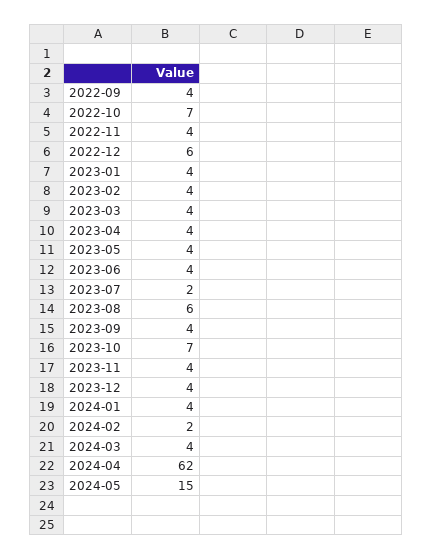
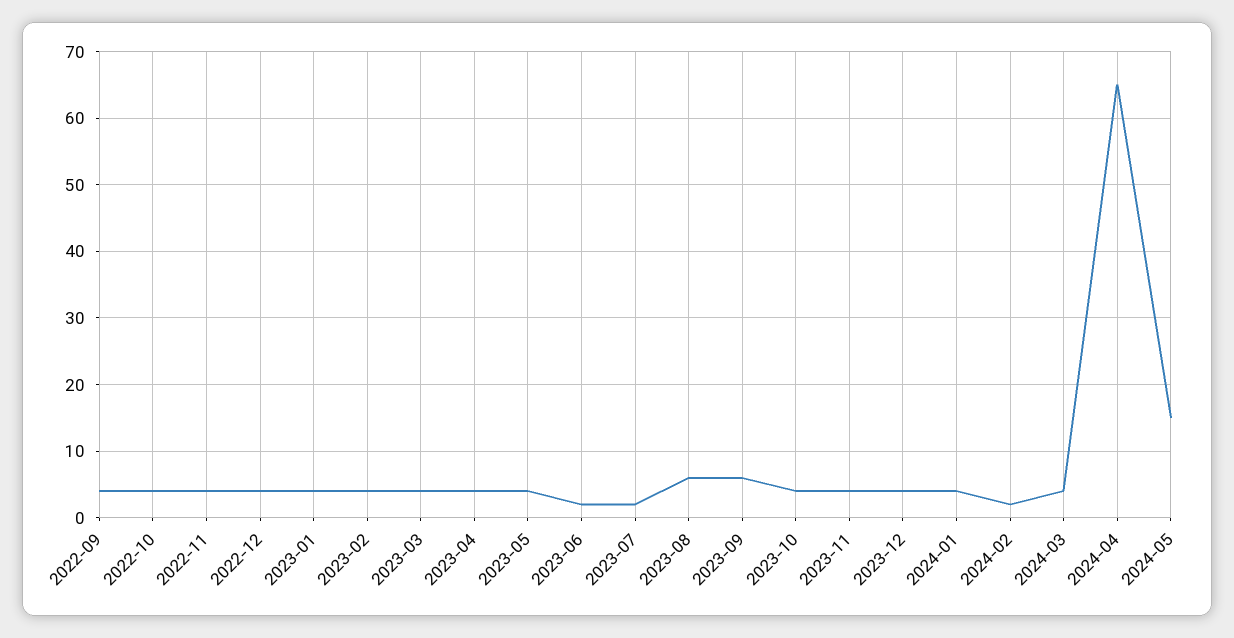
  {
    "2022-09": 4,
-   "2022-10": 7,
+   "2022-10": 4,
    "2022-11": 4,
-   "2022-12": 6,
+   "2022-12": 4,
    "2023-01": 4,
    "2023-02": 4,
    "2023-03": 4,
    "2023-04": 4,
    "2023-05": 4,
-   "2023-06": 4,
+   "2023-06": 2,
    "2023-07": 2,
    "2023-08": 6,
-   "2023-09": 4,
+   "2023-09": 6,
-   "2023-10": 7,
+   "2023-10": 4,
    "2023-11": 4,
    "2023-12": 4,
    "2024-01": 4,
    "2024-02": 2,
    "2024-03": 4,
-   "2024-04": 62,
+   "2024-04": 65,
    "2024-05": 15
  }

